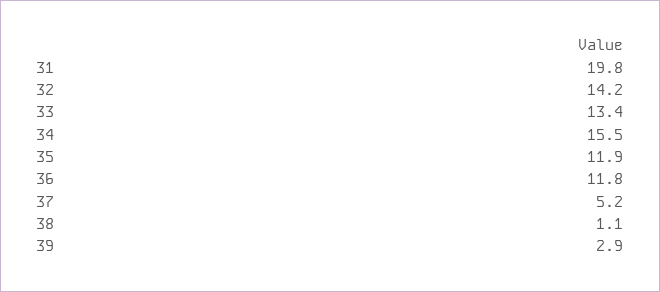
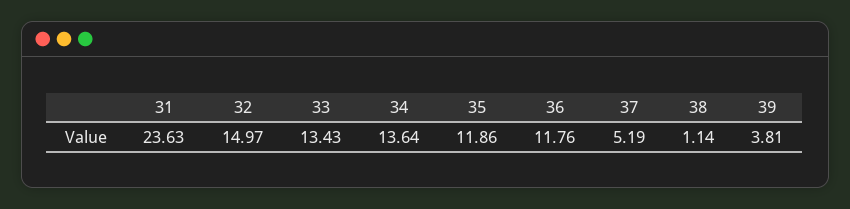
  {
-   "31": 19.8,
+   "31": 23.63,
-   "32": 14.2,
+   "32": 14.97,
    "33": 13.43,
-   "34": 15.5,
+   "34": 13.64,
    "35": 11.86,
    "36": 11.76,
    "37": 5.19,
    "38": 1.14,
-   "39": 2.9
+   "39": 3.81
  }

